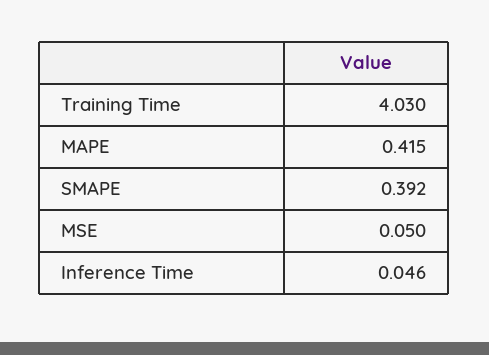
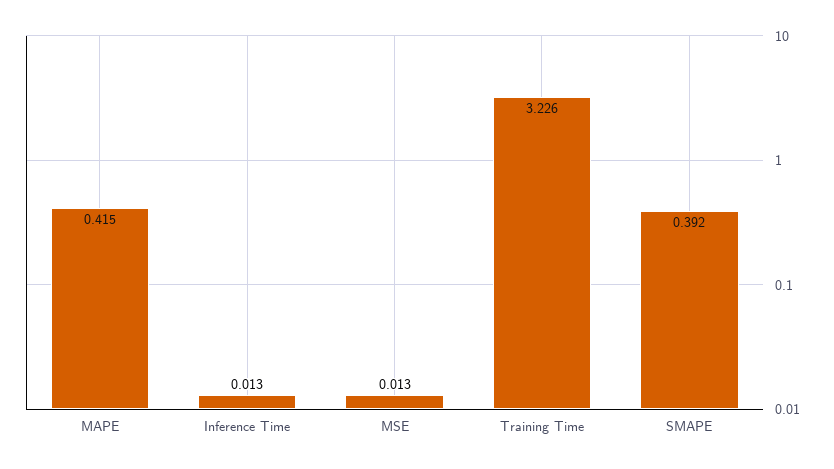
  {
-   "Training Time": 4.03,
+   "Training Time": 3.226,
    "MAPE": 0.415,
    "SMAPE": 0.392,
-   "MSE": 0.05,
+   "MSE": 0.013,
-   "Inference Time": 0.046
+   "Inference Time": 0.013
  }

